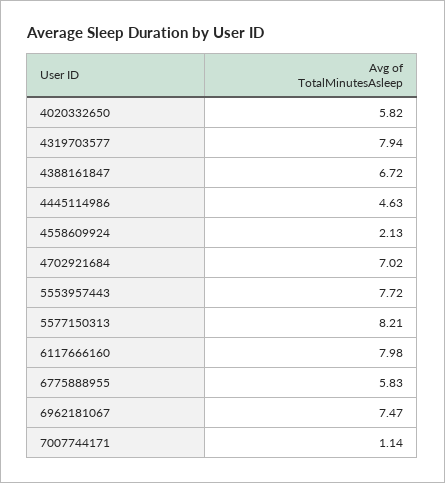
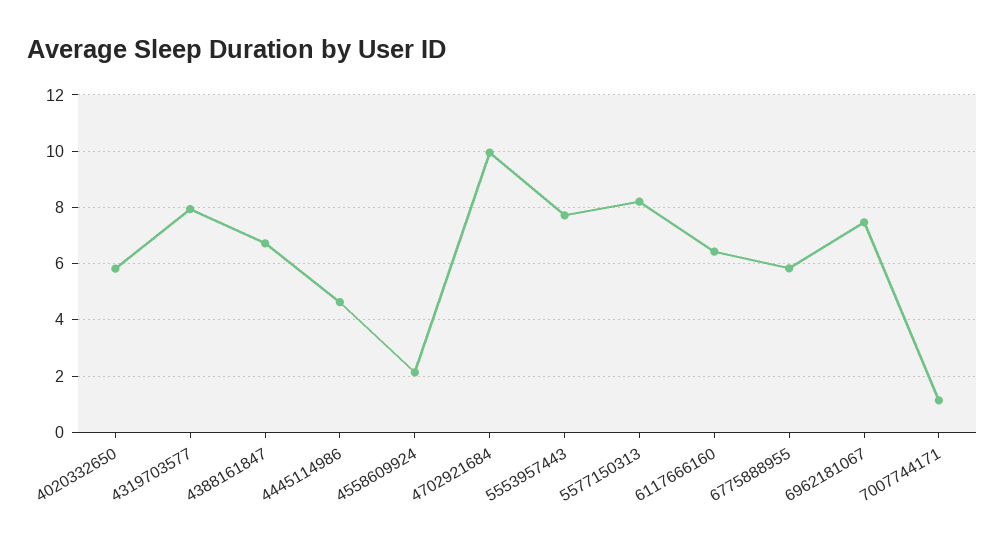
  {
    "4020332650": 5.82,
    "4319703577": 7.94,
    "4388161847": 6.72,
    "4445114986": 4.63,
    "4558609924": 2.13,
-   "4702921684": 7.02,
+   "4702921684": 10,
    "5553957443": 7.72,
    "5577150313": 8.21,
-   "6117666160": 7.98,
+   "6117666160": 6.5,
    "6775888955": 5.83,
    "6962181067": 7.47,
    "7007744171": 1.14
  }

